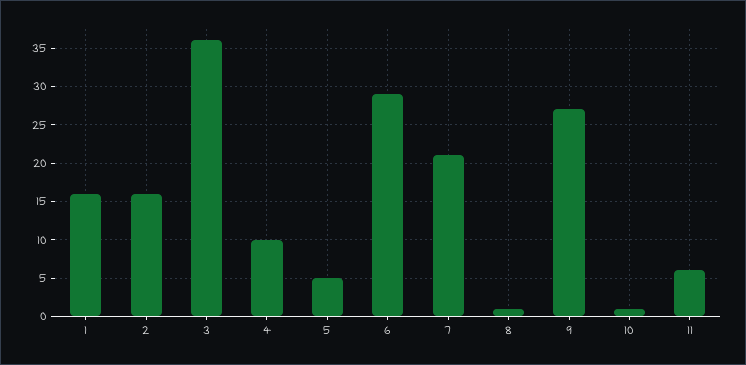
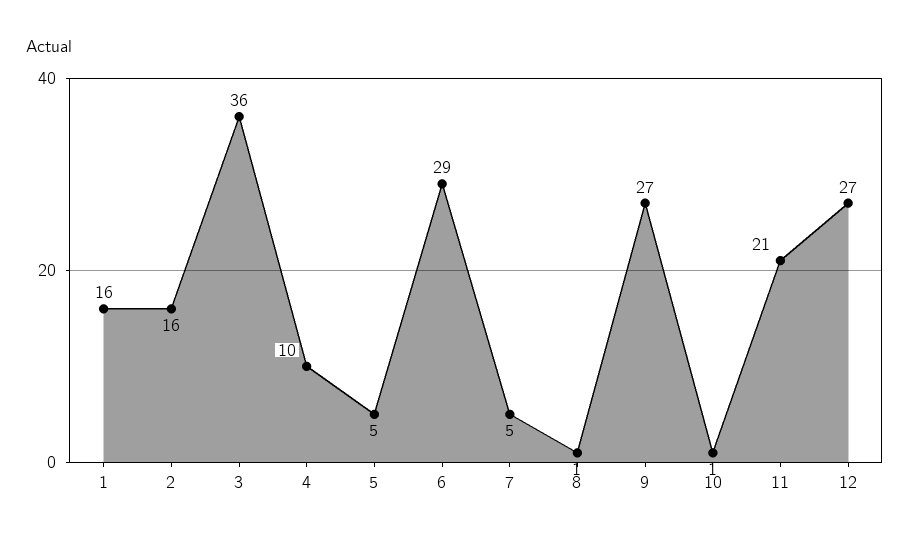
  {
    "1": 16,
    "2": 16,
    "3": 36,
    "4": 10,
    "5": 5,
    "6": 29,
-   "7": 21,
+   "7": 5,
    "8": 1,
    "9": 27,
    "10": 1,
-   "11": 6
+   "11": 21,
+   "12": 27
  }

